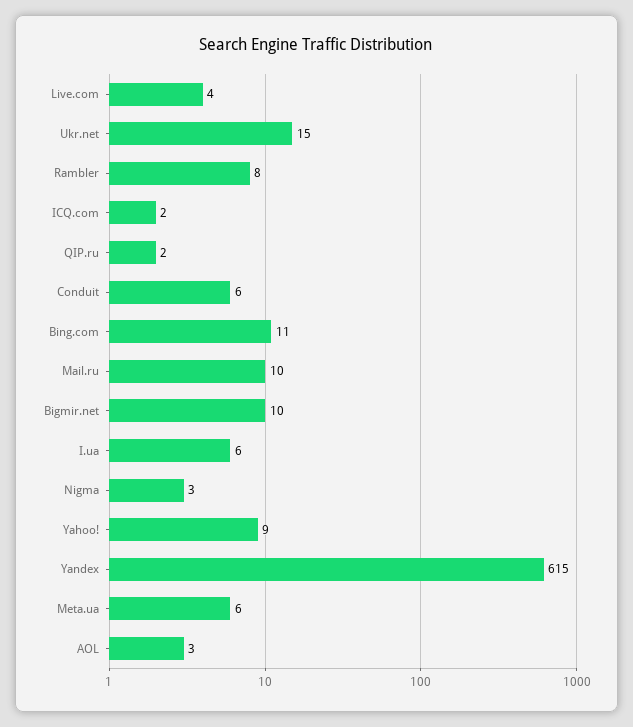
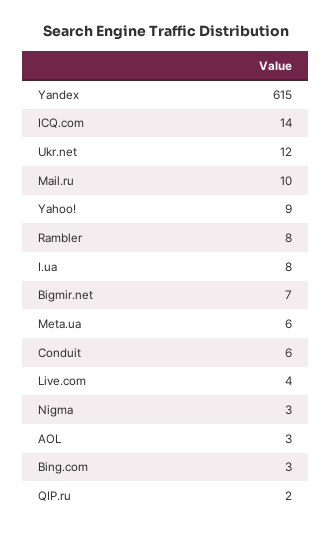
  {
    "Live.com": 4,
-   "Ukr.net": 15,
+   "Ukr.net": 12,
    "Rambler": 8,
-   "ICQ.com": 2,
+   "ICQ.com": 14,
    "QIP.ru": 2,
    "Conduit": 6,
-   "Bing.com": 11,
+   "Bing.com": 3,
    "Mail.ru": 10,
-   "Bigmir.net": 10,
+   "Bigmir.net": 7,
-   "I.ua": 6,
+   "I.ua": 8,
    "Nigma": 3,
    "Yahoo!": 9,
    "Yandex": 615,
    "Meta.ua": 6,
    "AOL": 3
  }

